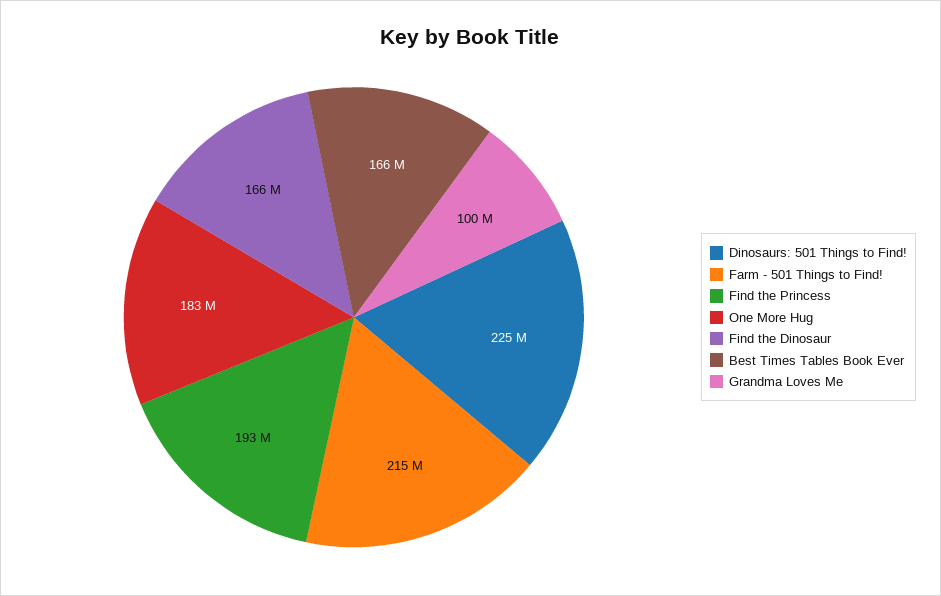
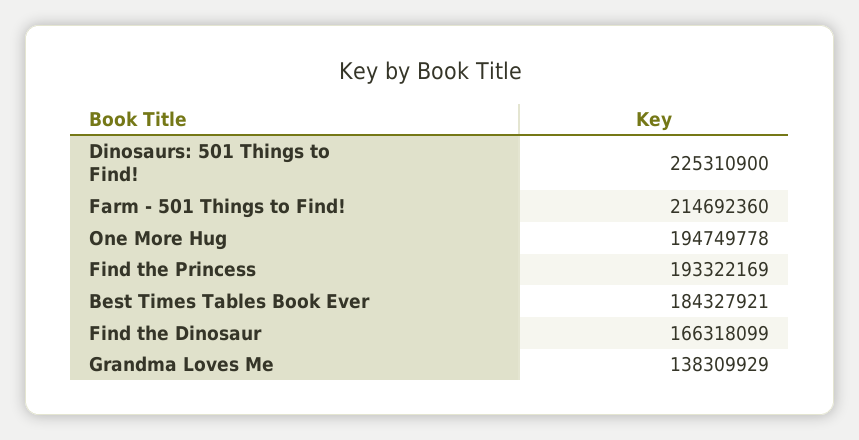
  {
    "Dinosaurs: 501 Things to Find!": 225310900,
    "Farm - 501 Things to Find!": 214692360,
    "Find the Princess": 193322169,
-   "One More Hug": 183000000,
+   "One More Hug": 194749778,
    "Find the Dinosaur": 166318099,
-   "Best Times Tables Book Ever": 166000000,
+   "Best Times Tables Book Ever": 184327921,
-   "Grandma Loves Me": 100000000
+   "Grandma Loves Me": 138309929
  }

